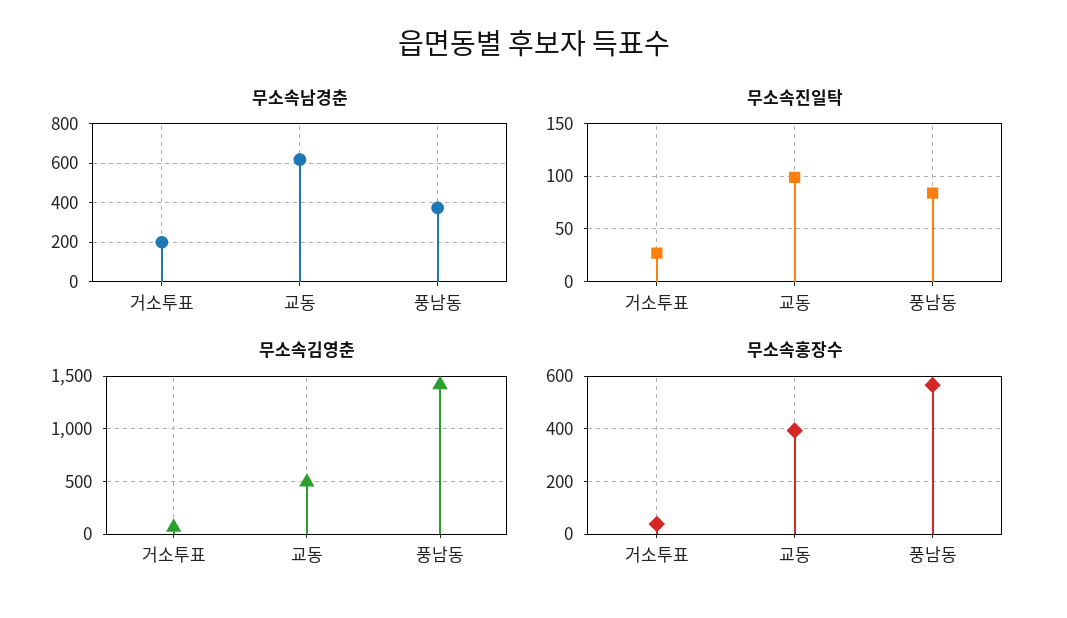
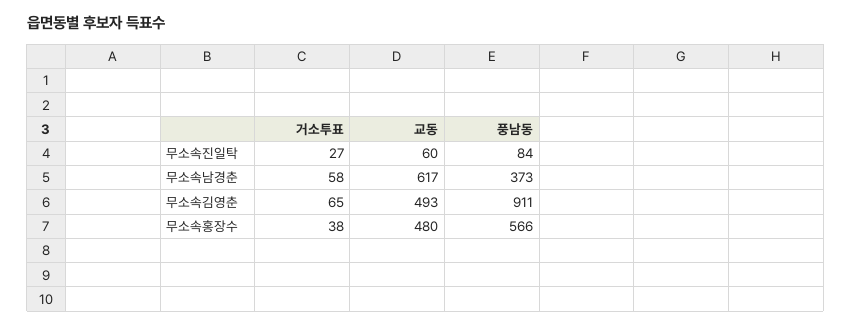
  {
    "무소속남경춘": {
-     "거소투표": 200,
+     "거소투표": 58,
      "교동": 617,
      "풍남동": 373
    },
    "무소속진일탁": {
      "거소투표": 27,
-     "교동": 100,
+     "교동": 60,
      "풍남동": 84
    },
    "무소속김영춘": {
      "거소투표": 65,
      "교동": 493,
-     "풍남동": 1400
+     "풍남동": 911
    },
    "무소속홍장수": {
      "거소투표": 38,
-     "교동": 400,
+     "교동": 480,
      "풍남동": 566
    }
  }

